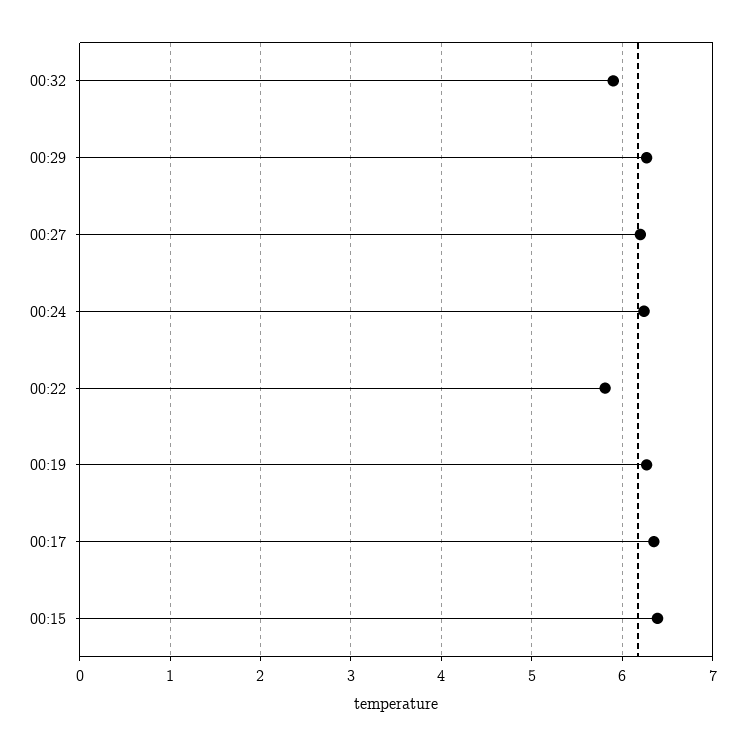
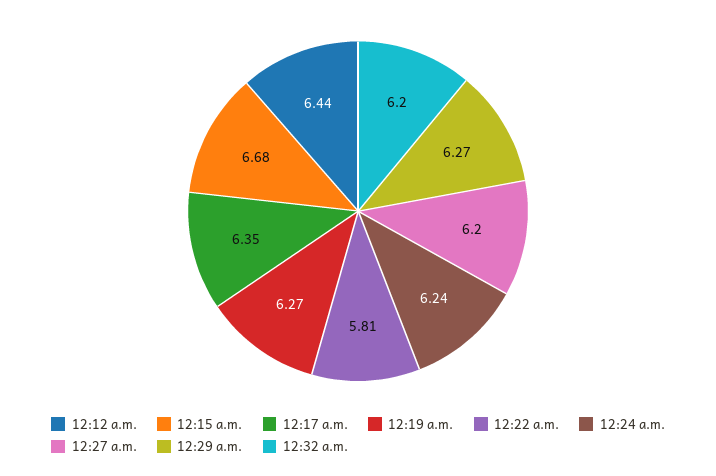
  {
-   "00:32": 5.9,
+   "00:32": 6.2,
    "00:29": 6.27,
    "00:27": 6.2,
    "00:24": 6.24,
    "00:22": 5.81,
    "00:19": 6.27,
    "00:17": 6.35,
-   "00:15": 6.4
+   "00:15": 6.68,
+   "12:12 a.m.": 6.44
  }

